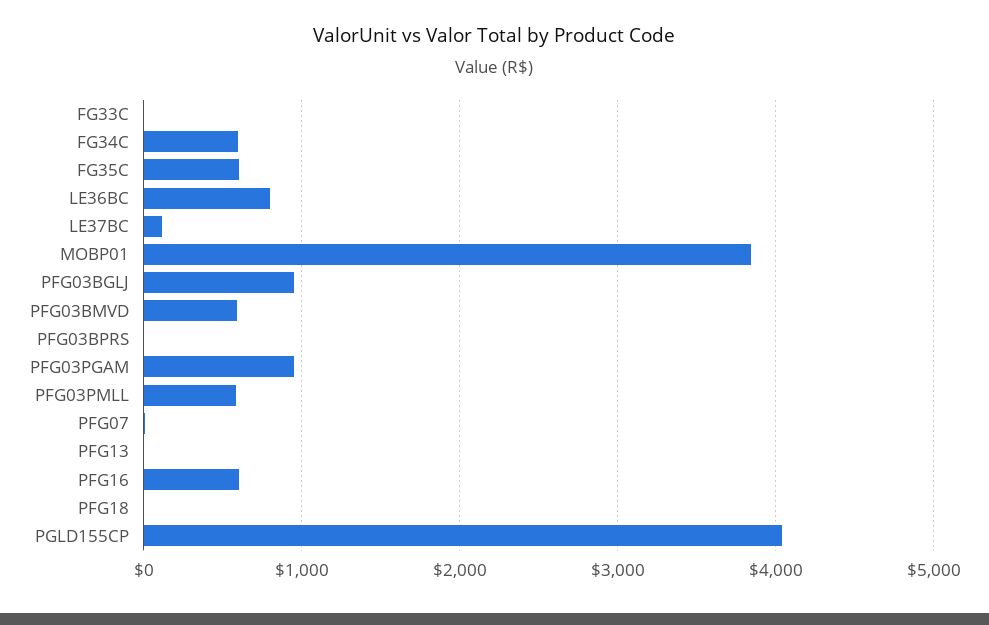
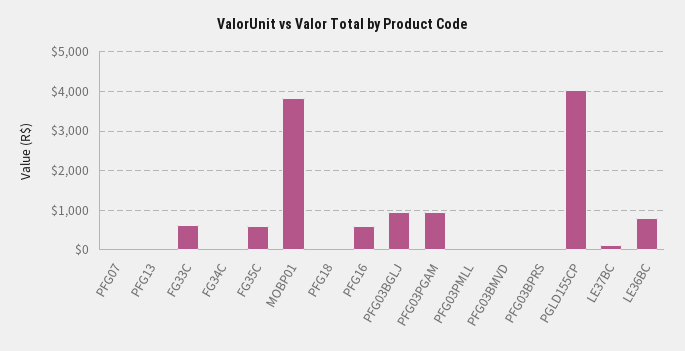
  {
-   "FG33C": 0,
+   "FG33C": 600,
-   "FG34C": 600,
+   "FG34C": 0,
    "FG35C": 600,
    "LE36BC": 800,
    "LE37BC": 100,
    "MOBP01": 3800,
    "PFG03BGLJ": 1000,
-   "PFG03BMVD": 600,
+   "PFG03BMVD": 0,
    "PFG03BPRS": 0,
    "PFG03PGAM": 1000,
-   "PFG03PMLL": 600,
+   "PFG03PMLL": 0,
    "PFG07": 0,
    "PFG13": 0,
    "PFG16": 600,
    "PFG18": 0,
    "PGLD155CP": 4000
  }

